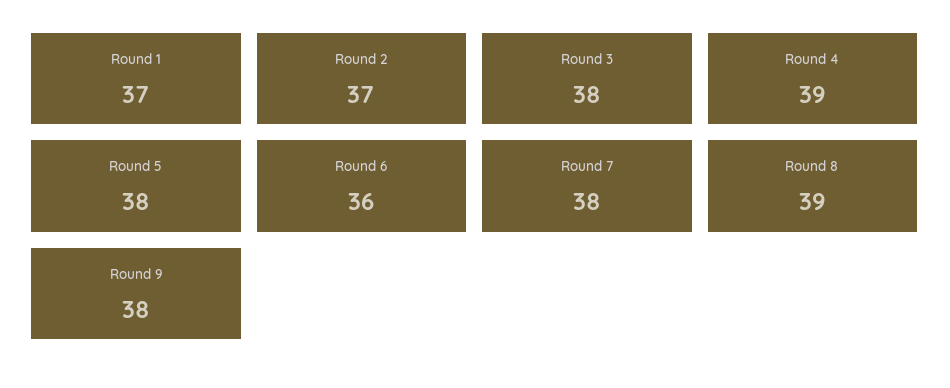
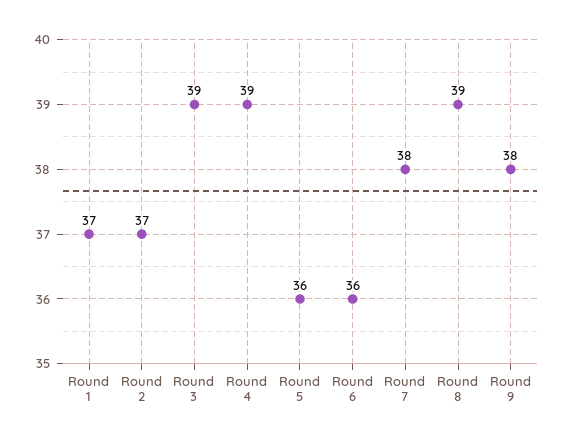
  {
    "Round 1": 37,
    "Round 2": 37,
-   "Round 3": 38,
+   "Round 3": 39,
    "Round 4": 39,
-   "Round 5": 38,
+   "Round 5": 36,
    "Round 6": 36,
    "Round 7": 38,
    "Round 8": 39,
    "Round 9": 38
  }

